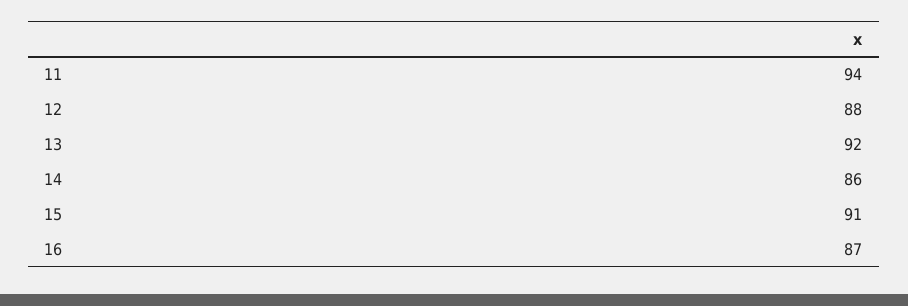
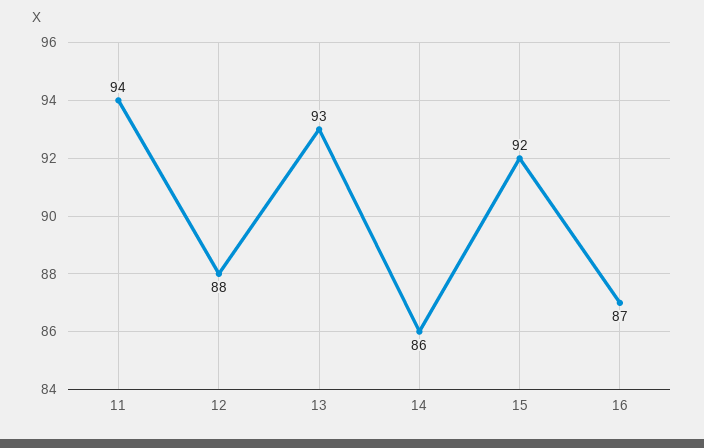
  {
    "11": 94,
    "12": 88,
-   "13": 92,
+   "13": 93,
    "14": 86,
-   "15": 91,
+   "15": 92,
    "16": 87
  }

